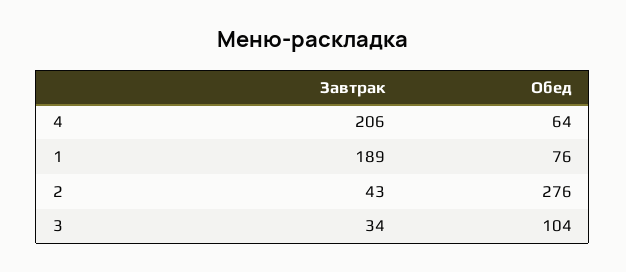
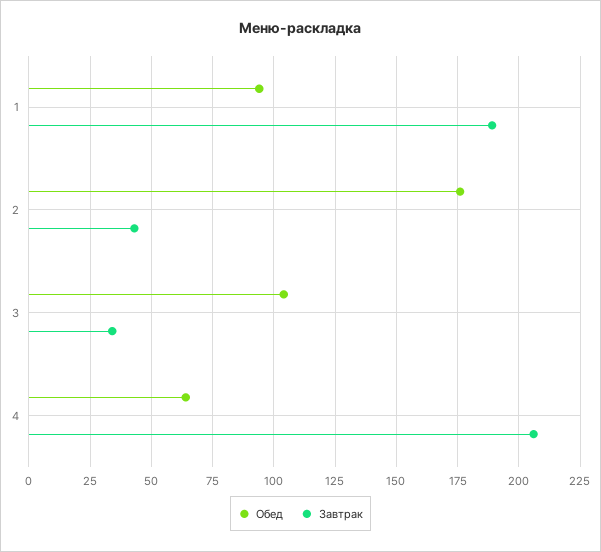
  {
    "Завтрак": {
      "4": 206,
      "1": 189,
      "2": 43,
      "3": 34
    },
    "Обед": {
      "4": 64,
-     "1": 76,
+     "1": 95,
-     "2": 276,
+     "2": 175,
      "3": 104
    }
  }

